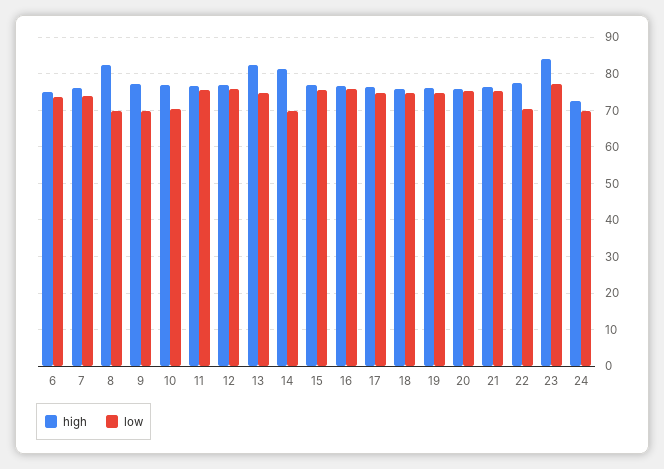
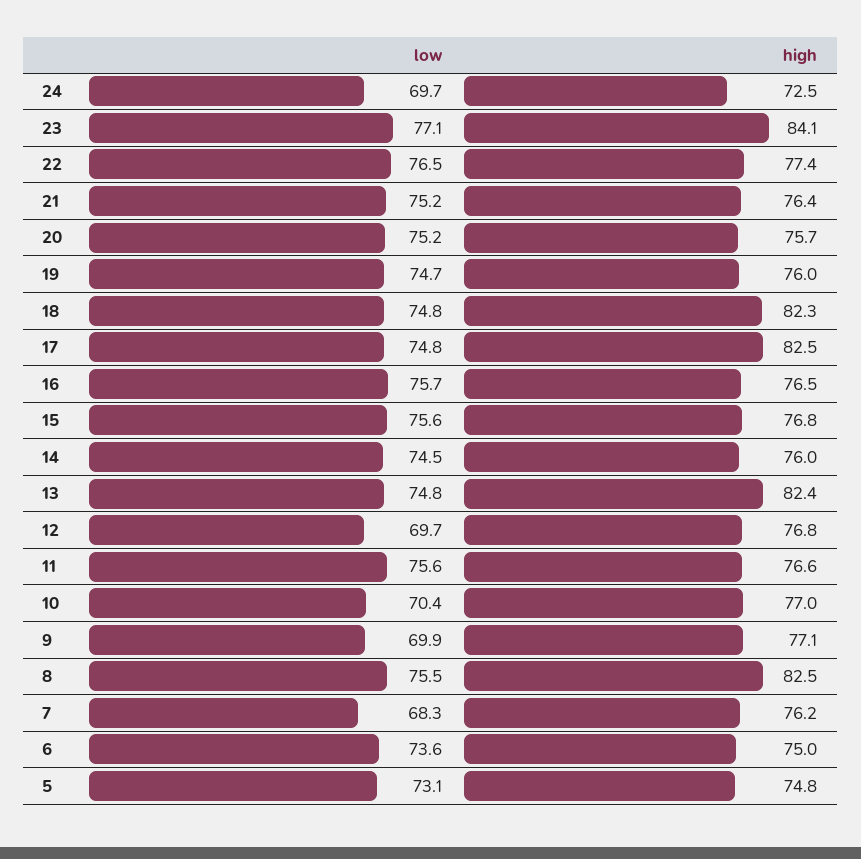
  {
    "high": {
      "6": 75,
      "7": 76.2,
      "8": 82.5,
      "9": 77.1,
      "10": 77,
      "11": 76.6,
      "12": 76.8,
      "13": 82.4,
-     "14": 82,
+     "14": 76,
      "15": 76.8,
      "16": 76.5,
-     "17": 76,
+     "17": 82.5,
-     "18": 76,
+     "18": 82.3,
      "19": 76,
      "20": 75.7,
      "21": 76.4,
      "22": 77.4,
      "23": 84.1,
-     "24": 72.5
+     "24": 72.5,
+     "5": 74.8
    },
    "low": {
      "6": 73.6,
-     "7": 74,
+     "7": 68.3,
-     "8": 70,
+     "8": 75.5,
      "9": 69.9,
      "10": 70.4,
      "11": 75.6,
-     "12": 76,
+     "12": 69.7,
      "13": 74.8,
-     "14": 70,
+     "14": 74.5,
      "15": 75.6,
      "16": 75.7,
      "17": 74.8,
      "18": 74.8,
      "19": 74.7,
      "20": 75.2,
      "21": 75.2,
-     "22": 70,
+     "22": 76.5,
      "23": 77.1,
-     "24": 69.7
+     "24": 69.7,
+     "5": 73.1
    }
  }

